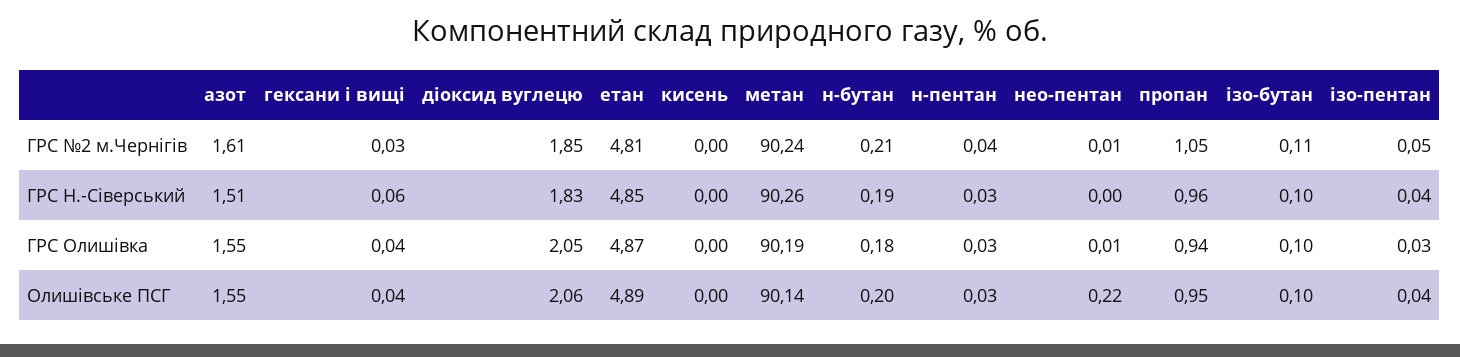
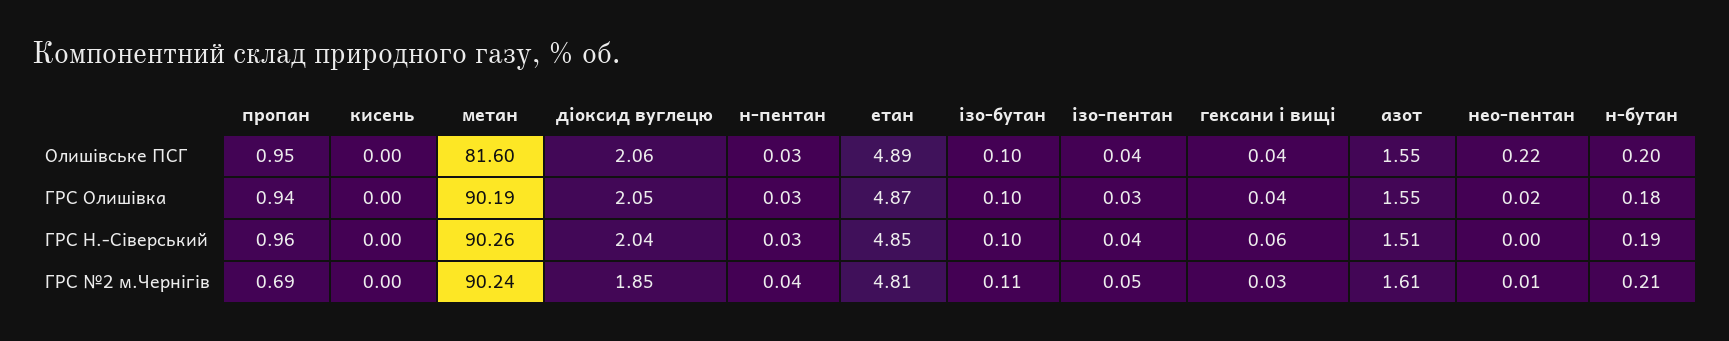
  {
    "азот": {
      "ГРС №2 м.Чернігів": 1.61,
      "ГРС Н.-Сіверський": 1.51,
      "ГРС Олишівка": 1.55,
      "Олишівське ПСГ": 1.55
    },
    "гексани і вищі": {
      "ГРС №2 м.Чернігів": 0.03,
      "ГРС Н.-Сіверський": 0.06,
      "ГРС Олишівка": 0.04,
      "Олишівське ПСГ": 0.04
    },
    "діоксид вуглецю": {
      "ГРС №2 м.Чернігів": 1.85,
-     "ГРС Н.-Сіверський": 1.83,
+     "ГРС Н.-Сіверський": 2.04,
      "ГРС Олишівка": 2.05,
      "Олишівське ПСГ": 2.06
    },
    "етан": {
      "ГРС №2 м.Чернігів": 4.81,
      "ГРС Н.-Сіверський": 4.85,
      "ГРС Олишівка": 4.87,
      "Олишівське ПСГ": 4.89
    },
    "кисень": {
      "ГРС №2 м.Чернігів": 0,
      "ГРС Н.-Сіверський": 0,
      "ГРС Олишівка": 0,
      "Олишівське ПСГ": 0
    },
    "метан": {
      "ГРС №2 м.Чернігів": 90.24,
      "ГРС Н.-Сіверський": 90.26,
      "ГРС Олишівка": 90.19,
-     "Олишівське ПСГ": 90.14
+     "Олишівське ПСГ": 81.6
    },
    "н-бутан": {
      "ГРС №2 м.Чернігів": 0.21,
      "ГРС Н.-Сіверський": 0.19,
      "ГРС Олишівка": 0.18,
      "Олишівське ПСГ": 0.2
    },
    "н-пентан": {
      "ГРС №2 м.Чернігів": 0.04,
      "ГРС Н.-Сіверський": 0.03,
      "ГРС Олишівка": 0.03,
      "Олишівське ПСГ": 0.03
    },
    "нео-пентан": {
      "ГРС №2 м.Чернігів": 0.01,
      "ГРС Н.-Сіверський": 0,
-     "ГРС Олишівка": 0.01,
+     "ГРС Олишівка": 0.02,
      "Олишівське ПСГ": 0.22
    },
    "пропан": {
-     "ГРС №2 м.Чернігів": 1.05,
+     "ГРС №2 м.Чернігів": 0.69,
      "ГРС Н.-Сіверський": 0.96,
      "ГРС Олишівка": 0.94,
      "Олишівське ПСГ": 0.95
    },
    "ізо-бутан": {
      "ГРС №2 м.Чернігів": 0.11,
      "ГРС Н.-Сіверський": 0.1,
      "ГРС Олишівка": 0.1,
      "Олишівське ПСГ": 0.1
    },
    "ізо-пентан": {
      "ГРС №2 м.Чернігів": 0.05,
      "ГРС Н.-Сіверський": 0.04,
      "ГРС Олишівка": 0.03,
      "Олишівське ПСГ": 0.04
    }
  }

